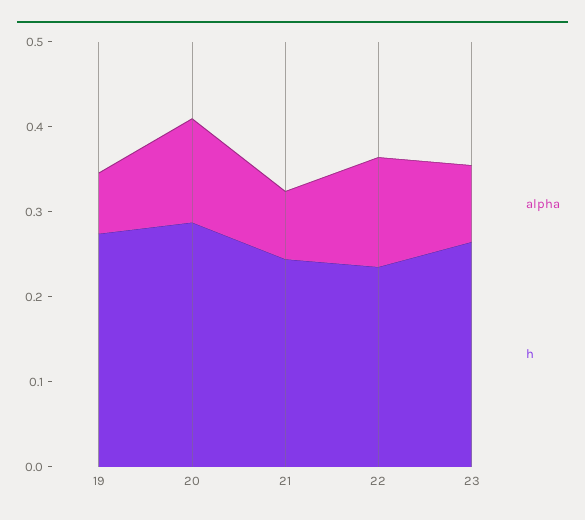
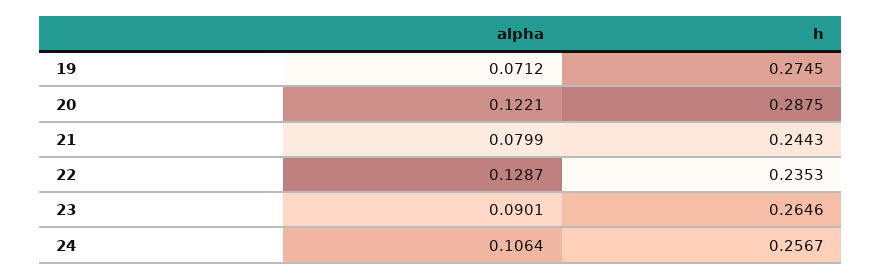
  {
    "alpha": {
      "19": 0.0712,
      "20": 0.1221,
      "21": 0.0799,
      "22": 0.1287,
-     "23": 0.0901
+     "23": 0.0901,
+     "24": 0.1064
    },
    "h": {
      "19": 0.2745,
      "20": 0.2875,
      "21": 0.2443,
      "22": 0.2353,
-     "23": 0.2646
+     "23": 0.2646,
+     "24": 0.2567
    }
  }

